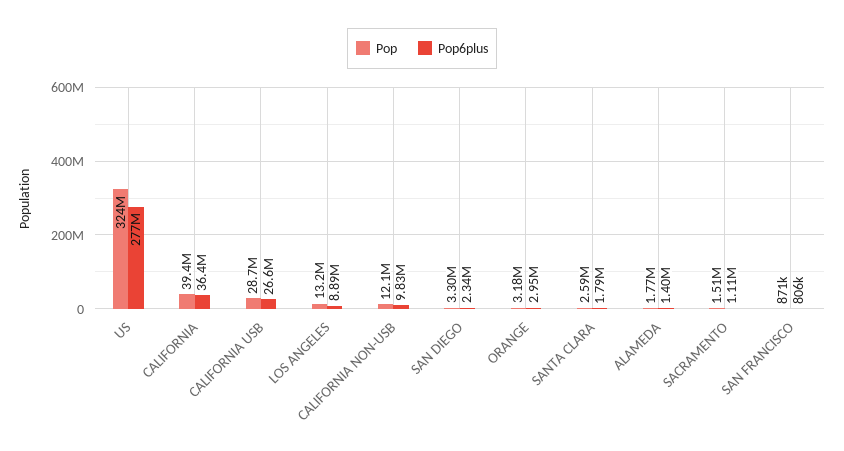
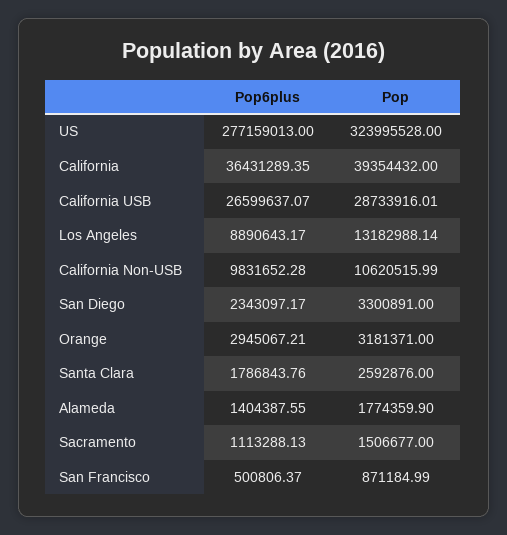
  {
    "Pop": {
      "US": 323995528,
      "CALIFORNIA": 39354432,
      "CALIFORNIA USB": 28733916.01,
      "LOS ANGELES": 13182988.14,
-     "CALIFORNIA NON-USB": 12100000,
+     "CALIFORNIA NON-USB": 10620515.99,
      "SAN DIEGO": 3300891,
      "ORANGE": 3181371,
      "SANTA CLARA": 2592876,
      "ALAMEDA": 1774359.9,
      "SACRAMENTO": 1506677,
      "SAN FRANCISCO": 871184.99
    },
    "Pop6plus": {
      "US": 277159013,
      "CALIFORNIA": 36431289.35,
      "CALIFORNIA USB": 26599637.07,
      "LOS ANGELES": 8890643.17,
      "CALIFORNIA NON-USB": 9831652.28,
      "SAN DIEGO": 2343097.17,
      "ORANGE": 2945067.21,
      "SANTA CLARA": 1786843.76,
      "ALAMEDA": 1404387.55,
      "SACRAMENTO": 1113288.13,
-     "SAN FRANCISCO": 806000
+     "SAN FRANCISCO": 500806.37
    }
  }

